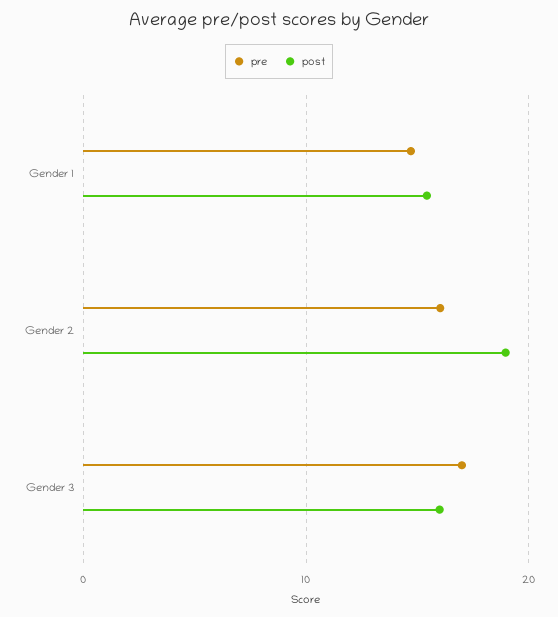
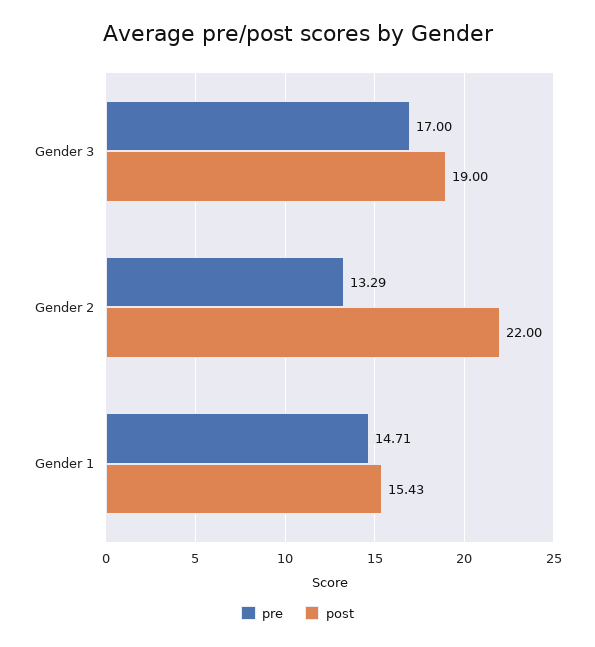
  {
    "pre": {
      "Gender 1": 14.71,
-     "Gender 2": 16,
+     "Gender 2": 13.29,
      "Gender 3": 17
    },
    "post": {
      "Gender 1": 15.43,
-     "Gender 2": 19,
+     "Gender 2": 22,
-     "Gender 3": 16
+     "Gender 3": 19
    }
  }

